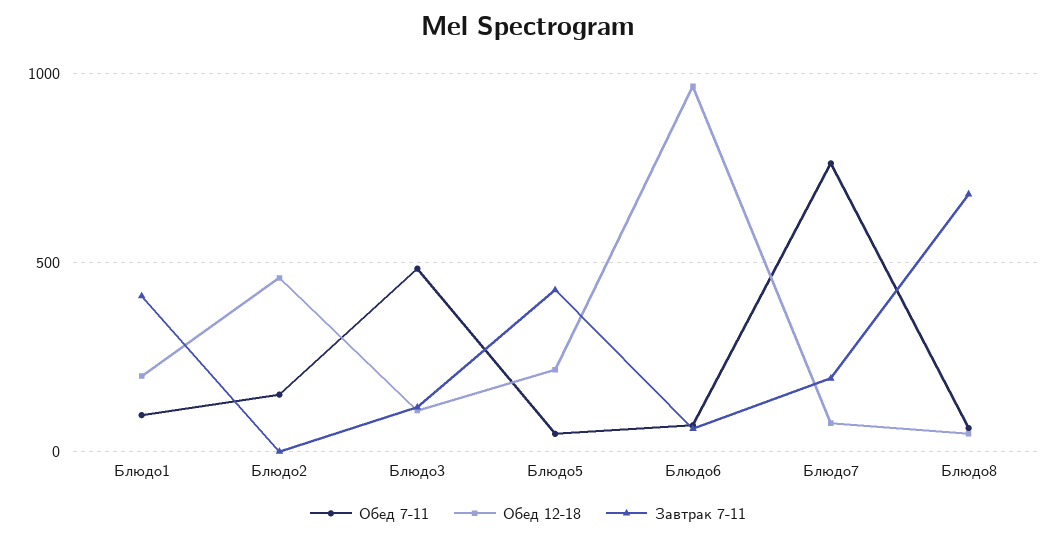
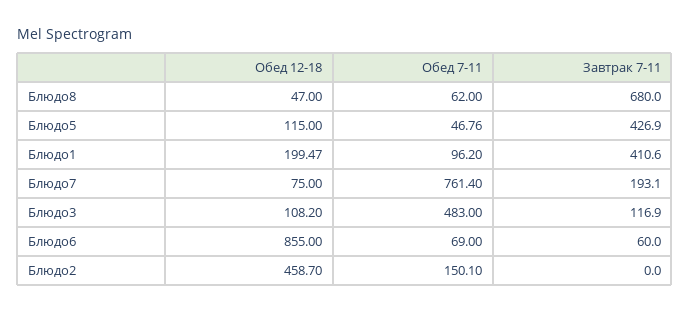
  {
    "Обед 7-11": {
      "Блюдо1": 96.2,
      "Блюдо2": 150.1,
      "Блюдо3": 483,
      "Блюдо5": 46.76,
      "Блюдо6": 69,
      "Блюдо7": 761.4,
      "Блюдо8": 62
    },
    "Обед 12-18": {
      "Блюдо1": 199.47,
      "Блюдо2": 458.7,
      "Блюдо3": 108.2,
-     "Блюдо5": 200,
+     "Блюдо5": 115,
-     "Блюдо6": 950,
+     "Блюдо6": 855,
      "Блюдо7": 75,
      "Блюдо8": 47
    },
    "Завтрак 7-11": {
      "Блюдо1": 410.6,
      "Блюдо2": 0,
      "Блюдо3": 116.9,
      "Блюдо5": 426.9,
      "Блюдо6": 60,
      "Блюдо7": 193.1,
      "Блюдо8": 680
    }
  }

